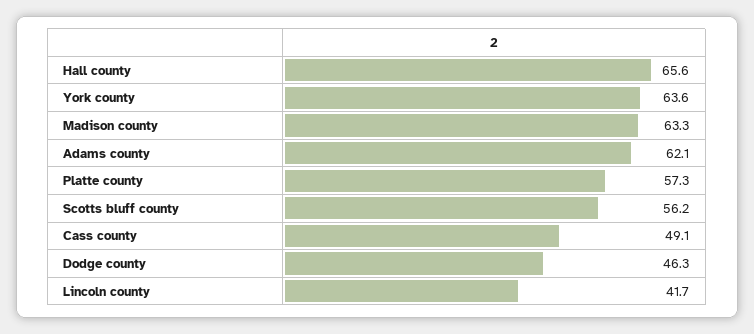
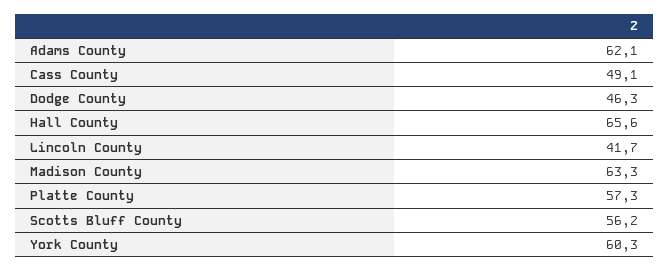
  {
    "Hall county": 65.6,
-   "York county": 63.6,
+   "York county": 60.3,
    "Madison county": 63.3,
    "Adams county": 62.1,
    "Platte county": 57.3,
    "Scotts bluff county": 56.2,
    "Cass county": 49.1,
    "Dodge county": 46.3,
    "Lincoln county": 41.7
  }

